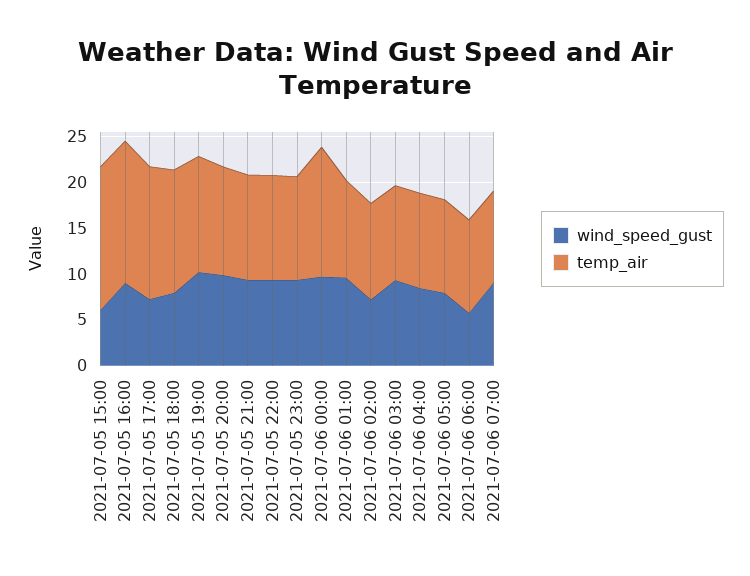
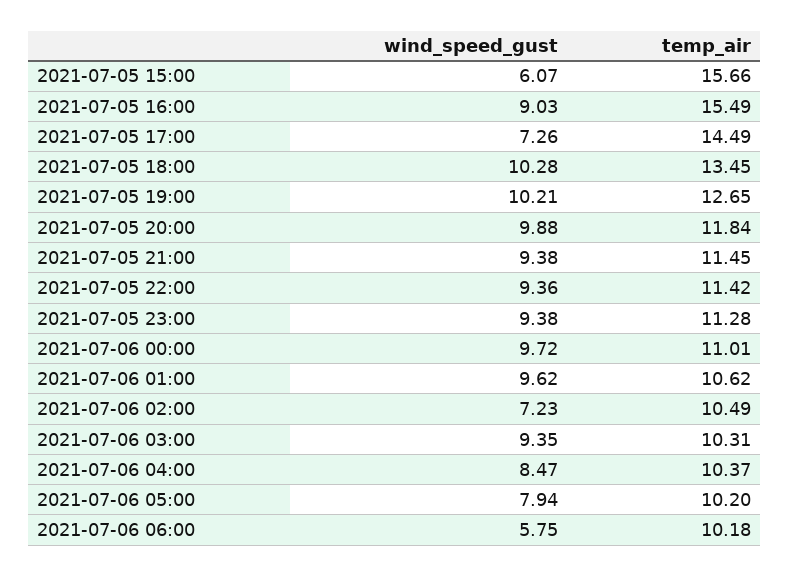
  {
    "wind_speed_gust": {
      "2021-07-05 15:00": 6.07,
      "2021-07-05 16:00": 9.03,
      "2021-07-05 17:00": 7.26,
-     "2021-07-05 18:00": 8,
+     "2021-07-05 18:00": 10.28,
      "2021-07-05 19:00": 10.21,
      "2021-07-05 20:00": 9.88,
      "2021-07-05 21:00": 9.38,
      "2021-07-05 22:00": 9.36,
      "2021-07-05 23:00": 9.38,
      "2021-07-06 00:00": 9.72,
      "2021-07-06 01:00": 9.62,
      "2021-07-06 02:00": 7.23,
      "2021-07-06 03:00": 9.35,
      "2021-07-06 04:00": 8.47,
      "2021-07-06 05:00": 7.94,
-     "2021-07-06 06:00": 5.75,
+     "2021-07-06 06:00": 5.75
-     "2021-07-06 07:00": 9
    },
    "temp_air": {
      "2021-07-05 15:00": 15.66,
      "2021-07-05 16:00": 15.49,
      "2021-07-05 17:00": 14.49,
      "2021-07-05 18:00": 13.45,
      "2021-07-05 19:00": 12.65,
      "2021-07-05 20:00": 11.84,
      "2021-07-05 21:00": 11.45,
      "2021-07-05 22:00": 11.42,
      "2021-07-05 23:00": 11.28,
-     "2021-07-06 00:00": 14,
+     "2021-07-06 00:00": 11.01,
      "2021-07-06 01:00": 10.62,
      "2021-07-06 02:00": 10.49,
      "2021-07-06 03:00": 10.31,
      "2021-07-06 04:00": 10.37,
      "2021-07-06 05:00": 10.2,
-     "2021-07-06 06:00": 10.18,
+     "2021-07-06 06:00": 10.18
-     "2021-07-06 07:00": 10
    }
  }

